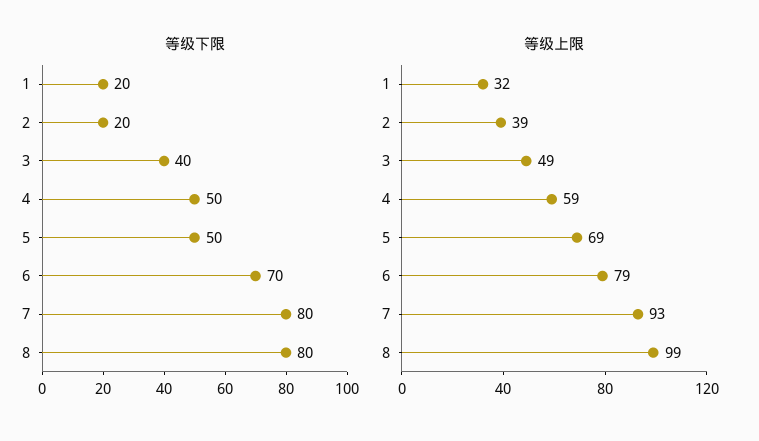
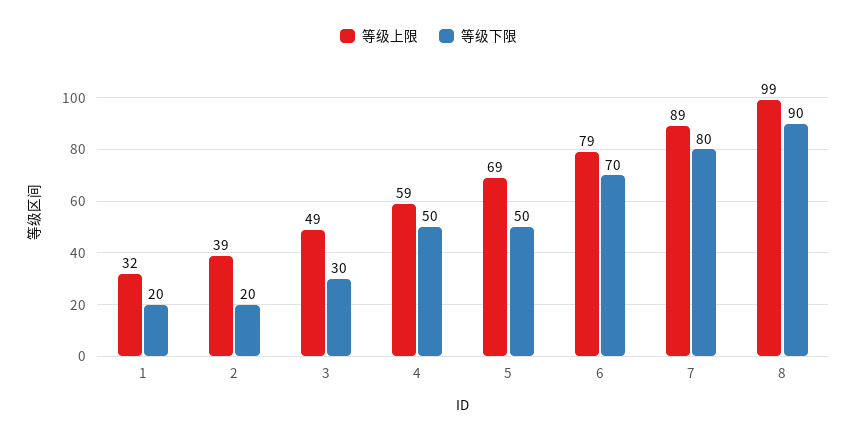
  {
    "等级下限": {
      "1": 20,
      "2": 20,
-     "3": 40,
+     "3": 30,
      "4": 50,
      "5": 50,
      "6": 70,
      "7": 80,
-     "8": 80
+     "8": 90
    },
    "等级上限": {
      "1": 32,
      "2": 39,
      "3": 49,
      "4": 59,
      "5": 69,
      "6": 79,
-     "7": 93,
+     "7": 89,
      "8": 99
    }
  }

